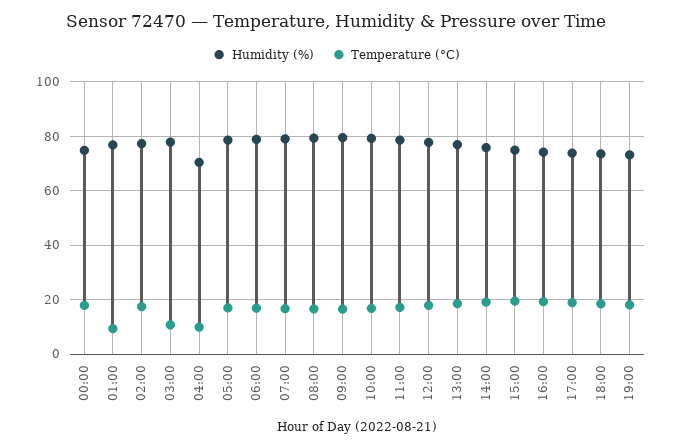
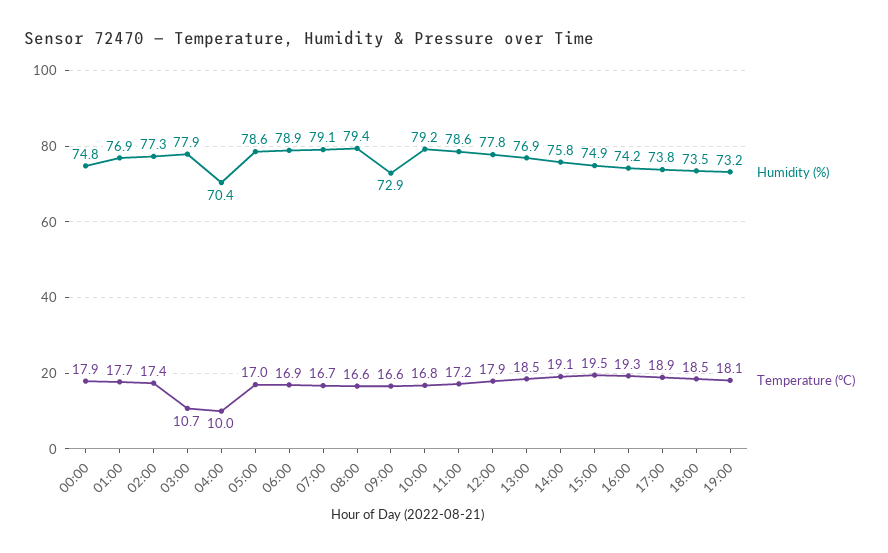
  {
    "Humidity (%)": {
      "00:00": 74.8,
      "01:00": 76.9,
      "02:00": 77.3,
      "03:00": 77.9,
      "04:00": 70.4,
      "05:00": 78.6,
      "06:00": 78.9,
      "07:00": 79.1,
      "08:00": 79.4,
-     "09:00": 80,
+     "09:00": 72.9,
      "10:00": 79.2,
      "11:00": 78.6,
      "12:00": 77.8,
      "13:00": 76.9,
      "14:00": 75.8,
      "15:00": 74.9,
      "16:00": 74.2,
      "17:00": 73.8,
      "18:00": 73.5,
      "19:00": 73.2
    },
    "Temperature (°C)": {
      "00:00": 17.9,
-     "01:00": 10,
+     "01:00": 17.7,
      "02:00": 17.4,
      "03:00": 10.7,
      "04:00": 10,
      "05:00": 17,
      "06:00": 16.9,
      "07:00": 16.7,
      "08:00": 16.6,
      "09:00": 16.6,
      "10:00": 16.8,
      "11:00": 17.2,
      "12:00": 17.9,
      "13:00": 18.5,
      "14:00": 19.1,
      "15:00": 19.5,
      "16:00": 19.3,
      "17:00": 18.9,
      "18:00": 18.5,
      "19:00": 18.1
    }
  }

